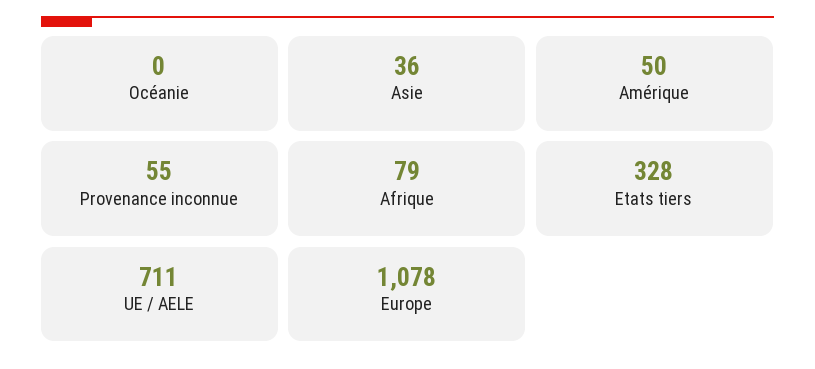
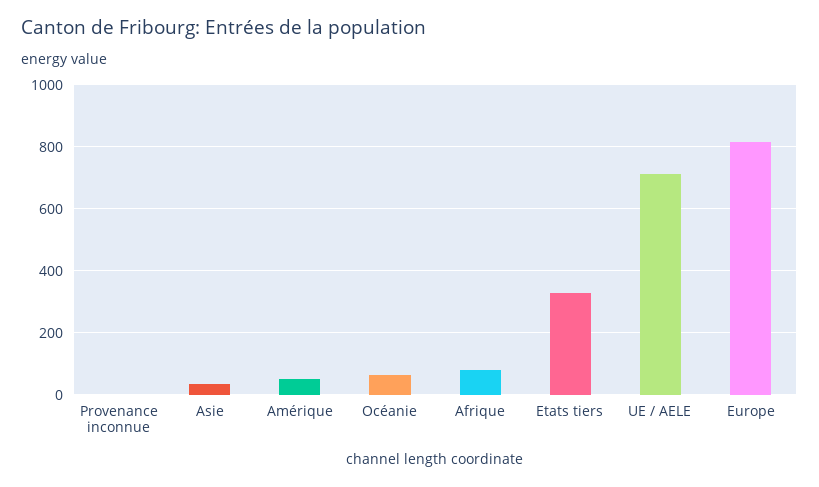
  {
-   "Océanie": 0,
+   "Océanie": 60,
    "Asie": 36,
    "Amérique": 50,
-   "Provenance inconnue": 55,
+   "Provenance inconnue": 0,
    "Afrique": 79,
    "Etats tiers": 328,
    "UE / AELE": 711,
-   "Europe": 1078
+   "Europe": 820
  }

